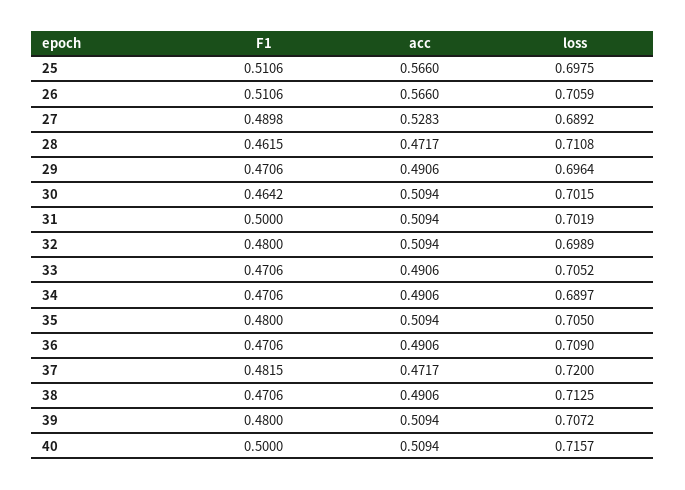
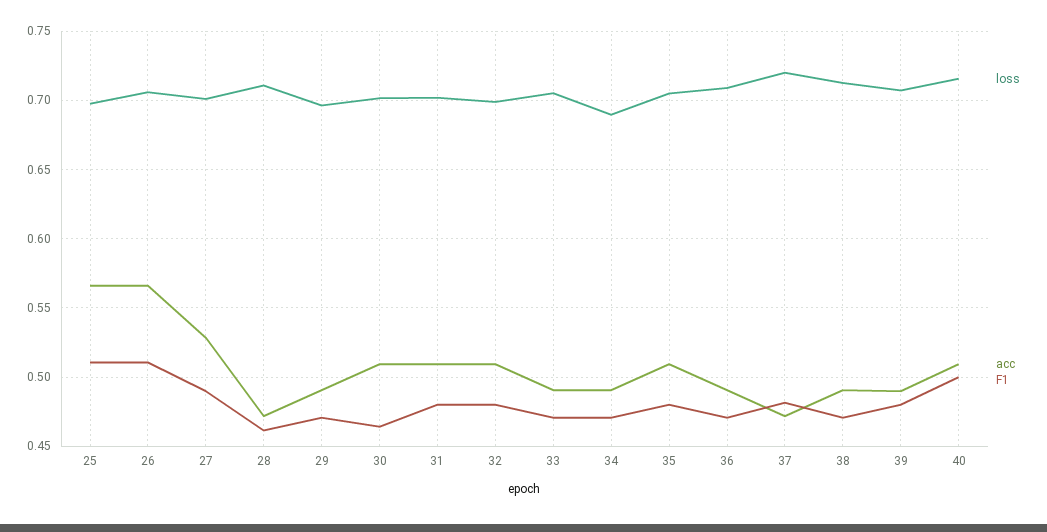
  {
    "F1": {
      "25": 0.5106,
      "26": 0.5106,
      "27": 0.4898,
      "28": 0.4615,
      "29": 0.4706,
      "30": 0.4642,
-     "31": 0.5,
+     "31": 0.48,
      "32": 0.48,
      "33": 0.4706,
      "34": 0.4706,
      "35": 0.48,
      "36": 0.4706,
      "37": 0.4815,
      "38": 0.4706,
      "39": 0.48,
      "40": 0.5
    },
    "acc": {
      "25": 0.566,
      "26": 0.566,
      "27": 0.5283,
      "28": 0.4717,
      "29": 0.4906,
      "30": 0.5094,
      "31": 0.5094,
      "32": 0.5094,
      "33": 0.4906,
      "34": 0.4906,
      "35": 0.5094,
      "36": 0.4906,
      "37": 0.4717,
      "38": 0.4906,
-     "39": 0.5094,
+     "39": 0.49,
      "40": 0.5094
    },
    "loss": {
      "25": 0.6975,
      "26": 0.7059,
-     "27": 0.6892,
+     "27": 0.7,
      "28": 0.7108,
      "29": 0.6964,
      "30": 0.7015,
      "31": 0.7019,
      "32": 0.6989,
      "33": 0.7052,
      "34": 0.6897,
      "35": 0.705,
      "36": 0.709,
      "37": 0.72,
      "38": 0.7125,
      "39": 0.7072,
      "40": 0.7157
    }
  }

